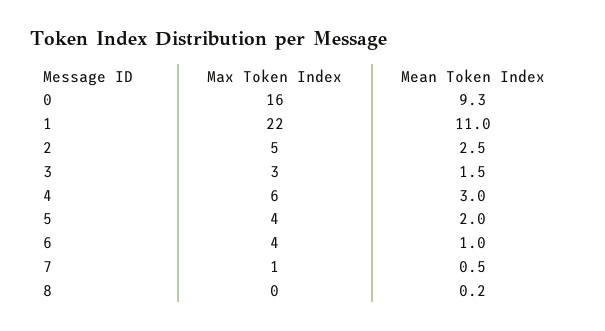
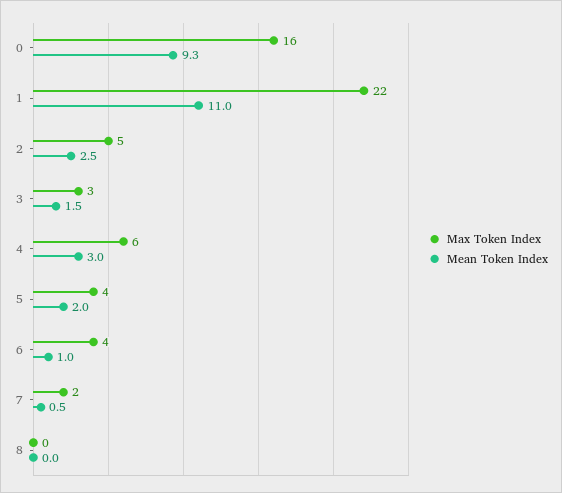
  {
    "Max Token Index": {
      "0": 16,
      "1": 22,
      "2": 5,
      "3": 3,
      "4": 6,
      "5": 4,
      "6": 4,
-     "7": 1,
+     "7": 2,
      "8": 0
    },
    "Mean Token Index": {
      "0": 9.3,
      "1": 11,
      "2": 2.5,
      "3": 1.5,
      "4": 3,
      "5": 2,
      "6": 1,
      "7": 0.5,
-     "8": 0.2
+     "8": 0
    }
  }

